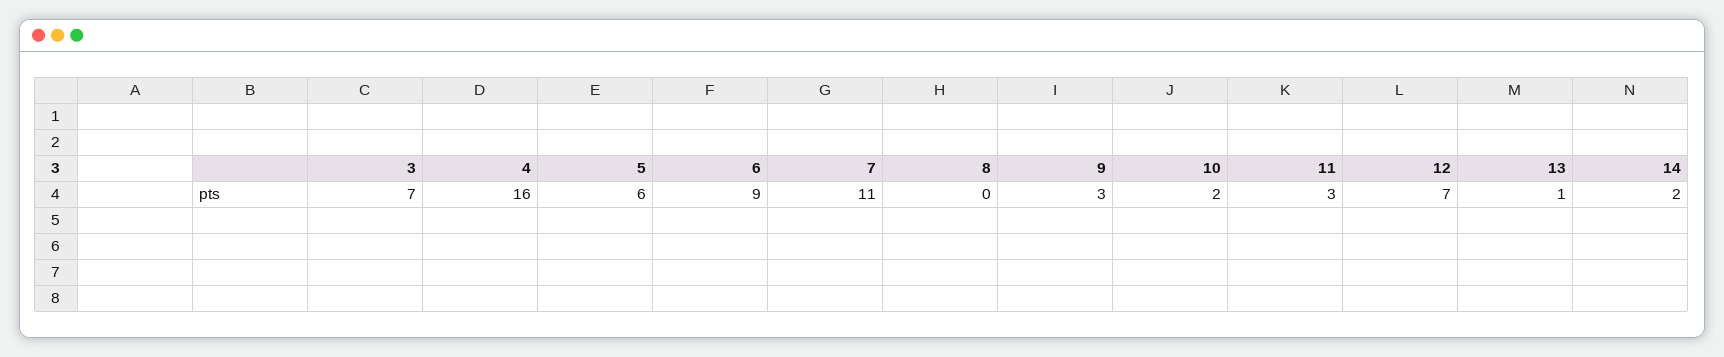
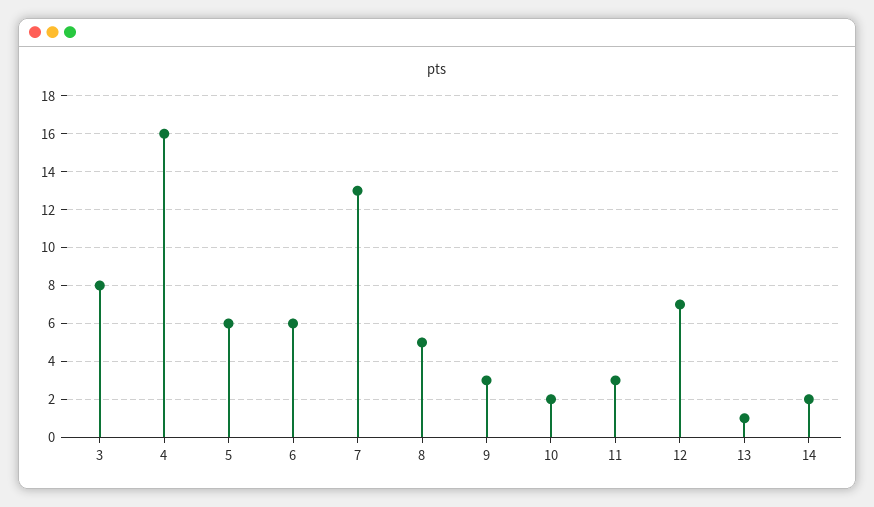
  {
-   "3": 7,
+   "3": 8,
    "4": 16,
    "5": 6,
-   "6": 9,
+   "6": 6,
-   "7": 11,
+   "7": 13,
-   "8": 0,
+   "8": 5,
    "9": 3,
    "10": 2,
    "11": 3,
    "12": 7,
    "13": 1,
    "14": 2
  }

